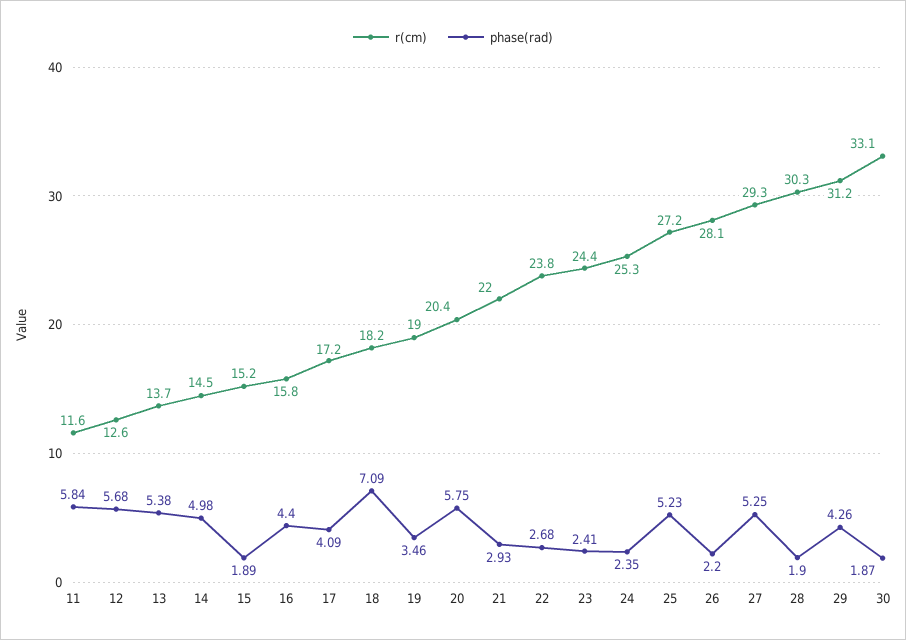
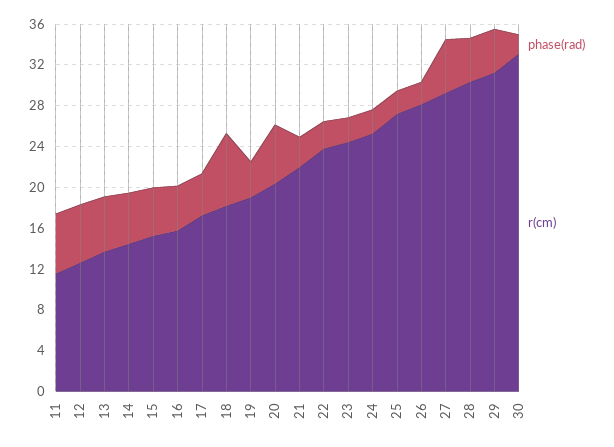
  {
    "r(cm)": {
      "11": 11.6,
      "12": 12.6,
      "13": 13.7,
      "14": 14.5,
      "15": 15.2,
      "16": 15.8,
      "17": 17.2,
      "18": 18.2,
      "19": 19,
      "20": 20.4,
      "21": 22,
      "22": 23.8,
      "23": 24.4,
      "24": 25.3,
      "25": 27.2,
      "26": 28.1,
      "27": 29.3,
      "28": 30.3,
      "29": 31.2,
      "30": 33.1
    },
    "phase(rad)": {
      "11": 5.84,
      "12": 5.68,
      "13": 5.38,
      "14": 4.98,
-     "15": 1.89,
+     "15": 5,
      "16": 4.4,
      "17": 4.09,
      "18": 7.09,
      "19": 3.46,
      "20": 5.75,
      "21": 2.93,
      "22": 2.68,
      "23": 2.41,
      "24": 2.35,
-     "25": 5.23,
+     "25": 2,
      "26": 2.2,
      "27": 5.25,
-     "28": 1.9,
+     "28": 4,
      "29": 4.26,
      "30": 1.87
    }
  }

